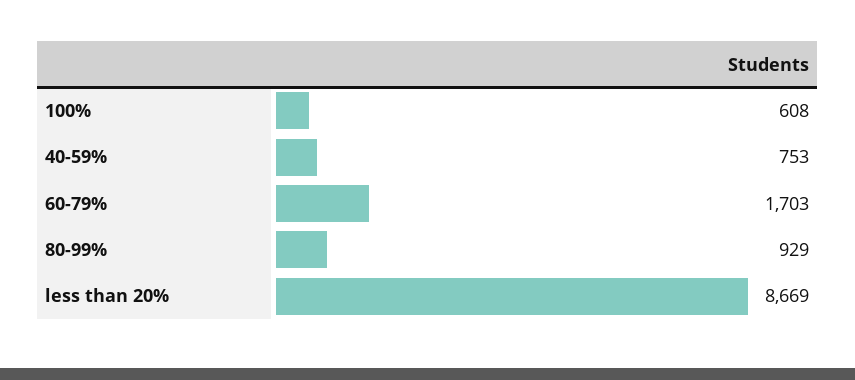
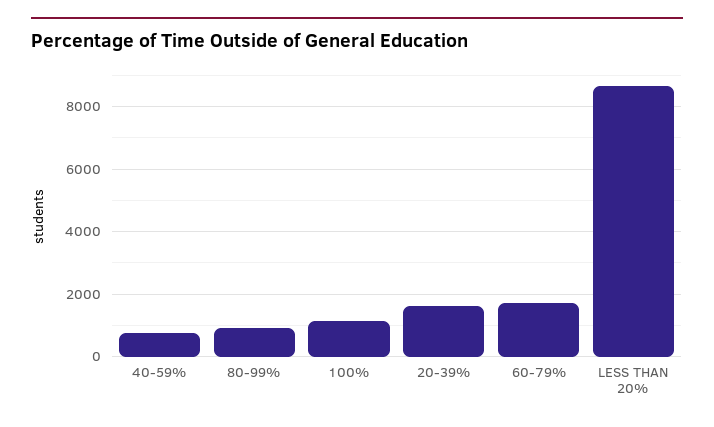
  {
-   "100%": 608,
+   "100%": 1200,
    "40-59%": 753,
    "60-79%": 1703,
    "80-99%": 929,
-   "less than 20%": 8669
+   "less than 20%": 8669,
+   "20-39%": 1600
  }

